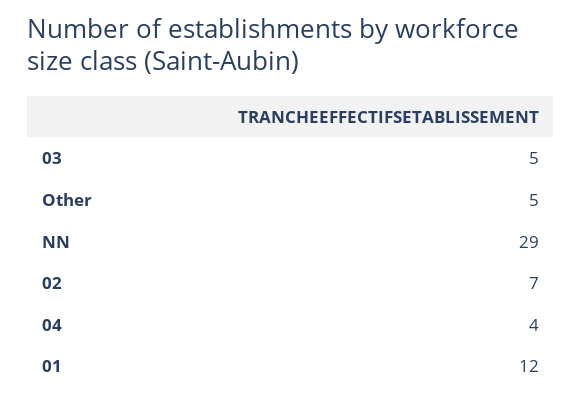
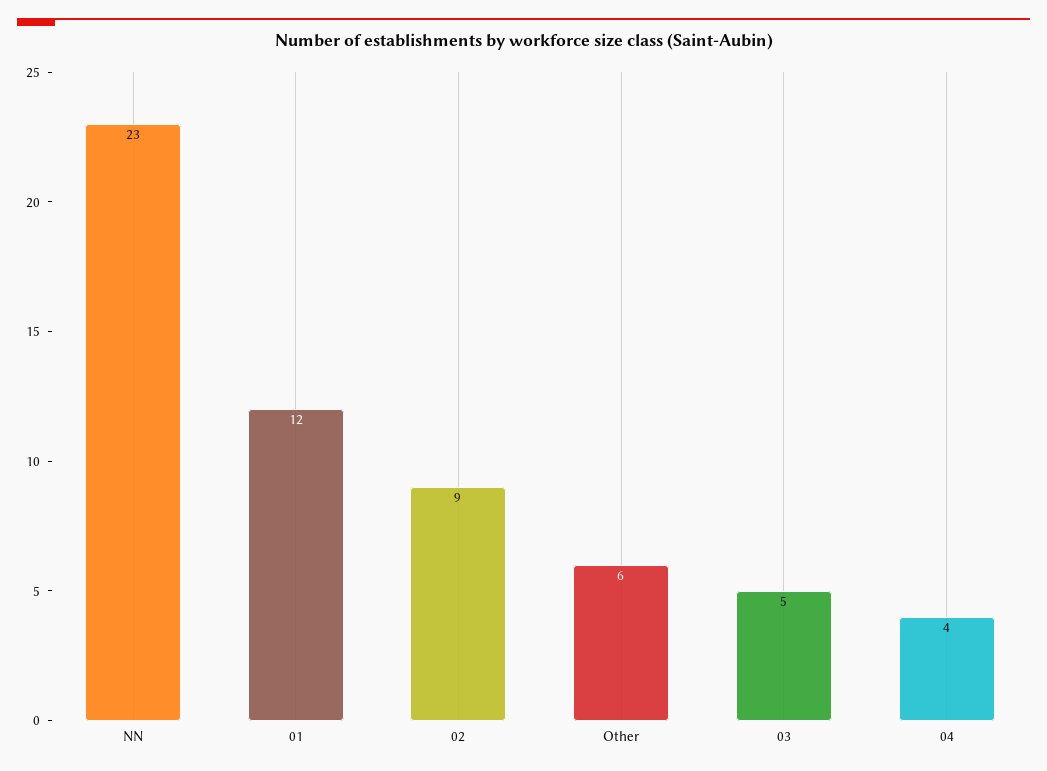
  {
    "03": 5,
-   "Other": 5,
+   "Other": 6,
-   "NN": 29,
+   "NN": 23,
-   "02": 7,
+   "02": 9,
    "04": 4,
    "01": 12
  }

